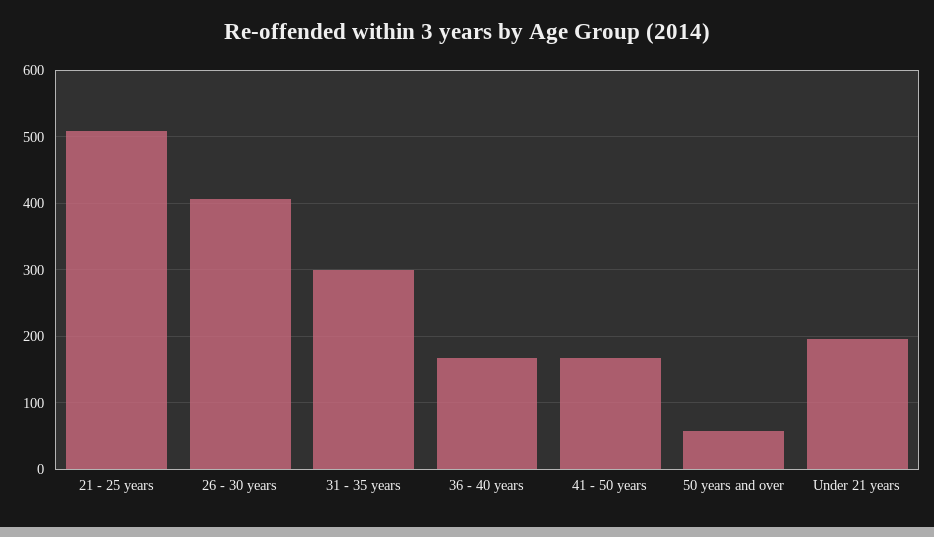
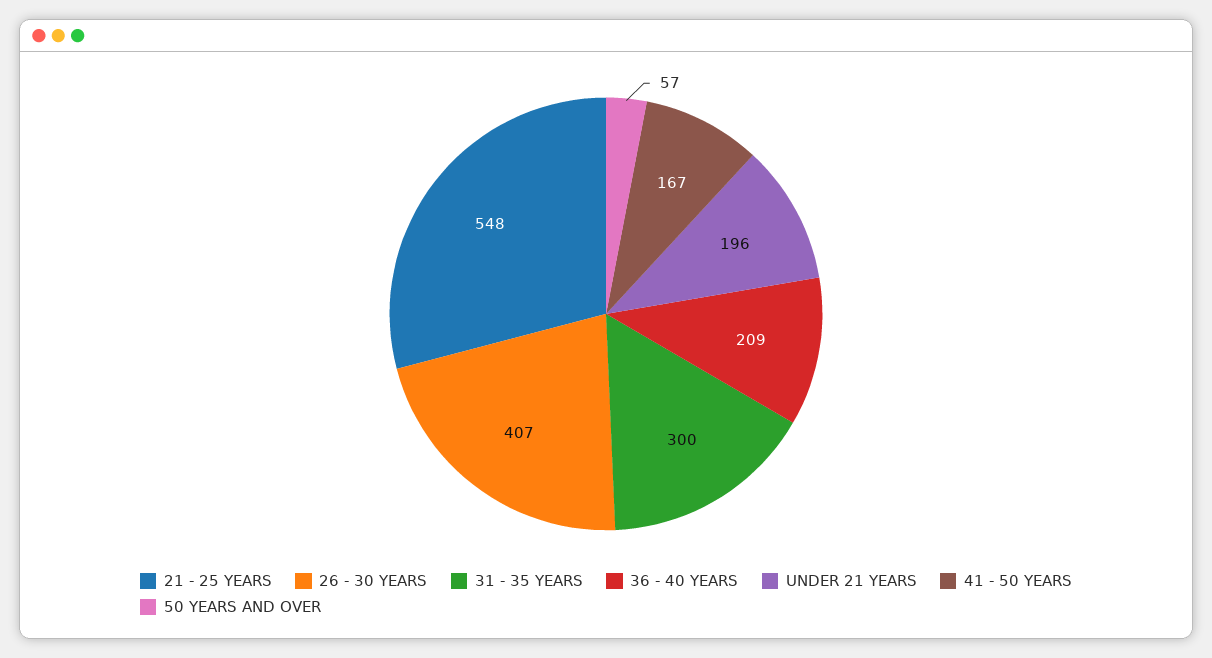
  {
-   "21 - 25 years": 510,
+   "21 - 25 years": 548,
    "26 - 30 years": 407,
    "31 - 35 years": 300,
-   "36 - 40 years": 170,
+   "36 - 40 years": 209,
    "41 - 50 years": 167,
    "50 years and over": 57,
    "Under 21 years": 196
  }

